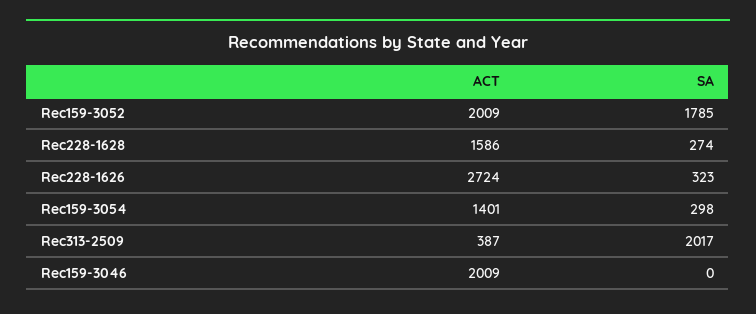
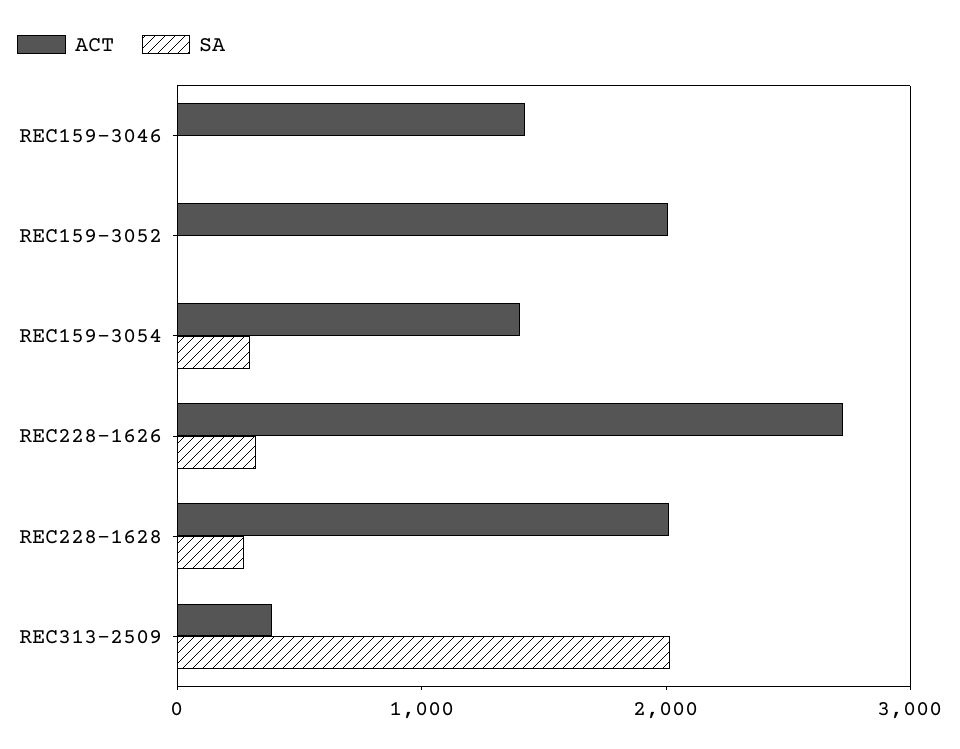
  {
    "ACT": {
      "Rec159-3052": 2009,
-     "Rec228-1628": 1586,
+     "Rec228-1628": 2000,
      "Rec228-1626": 2724,
      "Rec159-3054": 1401,
      "Rec313-2509": 387,
-     "Rec159-3046": 2009
+     "Rec159-3046": 1400
    },
    "SA": {
-     "Rec159-3052": 1785,
+     "Rec159-3052": 0,
      "Rec228-1628": 274,
      "Rec228-1626": 323,
      "Rec159-3054": 298,
      "Rec313-2509": 2017,
      "Rec159-3046": 0
    }
  }

